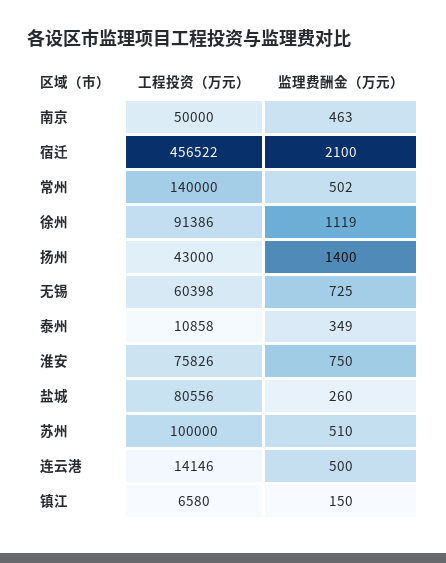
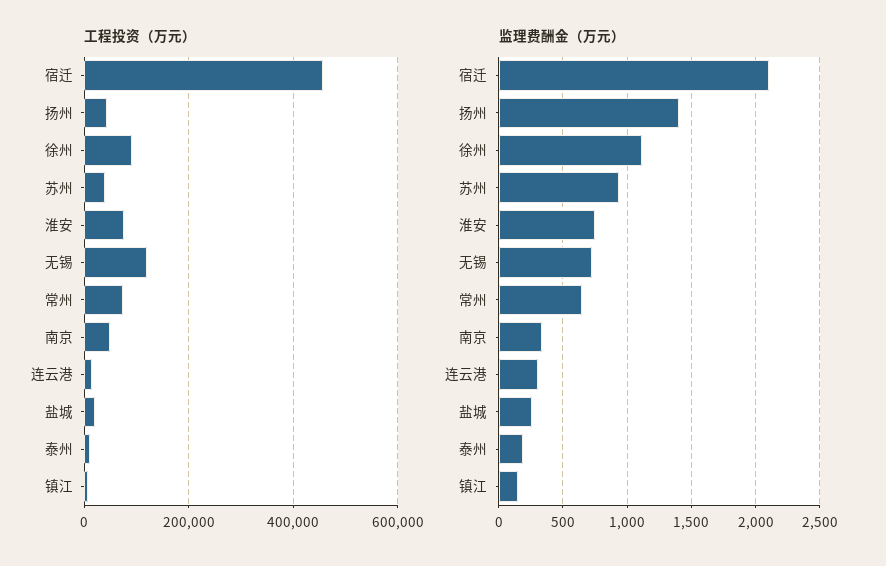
  {
    "工程投资（万元）": {
      "南京": 50000,
      "宿迁": 456522,
-     "常州": 140000,
+     "常州": 80000,
      "徐州": 91386,
      "扬州": 43000,
-     "无锡": 60398,
+     "无锡": 120000,
      "泰州": 10858,
      "淮安": 75826,
-     "盐城": 80556,
+     "盐城": 20000,
-     "苏州": 100000,
+     "苏州": 40000,
      "连云港": 14146,
      "镇江": 6580
    },
    "监理费酬金（万元）": {
-     "南京": 463,
+     "南京": 350,
      "宿迁": 2100,
-     "常州": 502,
+     "常州": 650,
      "徐州": 1119,
      "扬州": 1400,
      "无锡": 725,
-     "泰州": 349,
+     "泰州": 200,
      "淮安": 750,
      "盐城": 260,
-     "苏州": 510,
+     "苏州": 950,
-     "连云港": 500,
+     "连云港": 300,
      "镇江": 150
    }
  }

